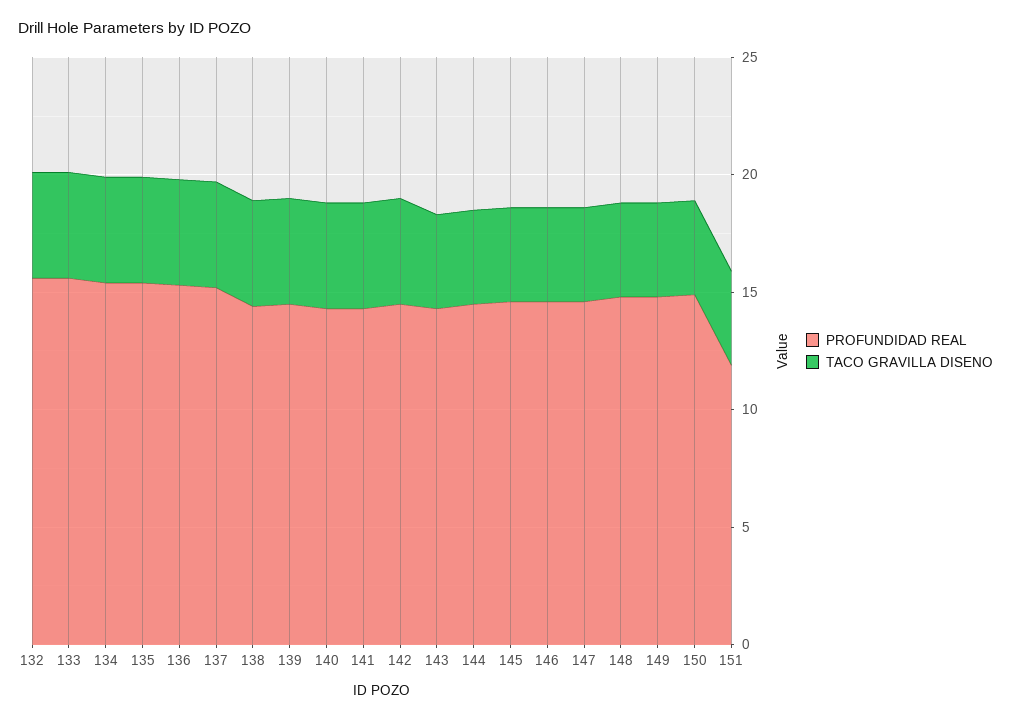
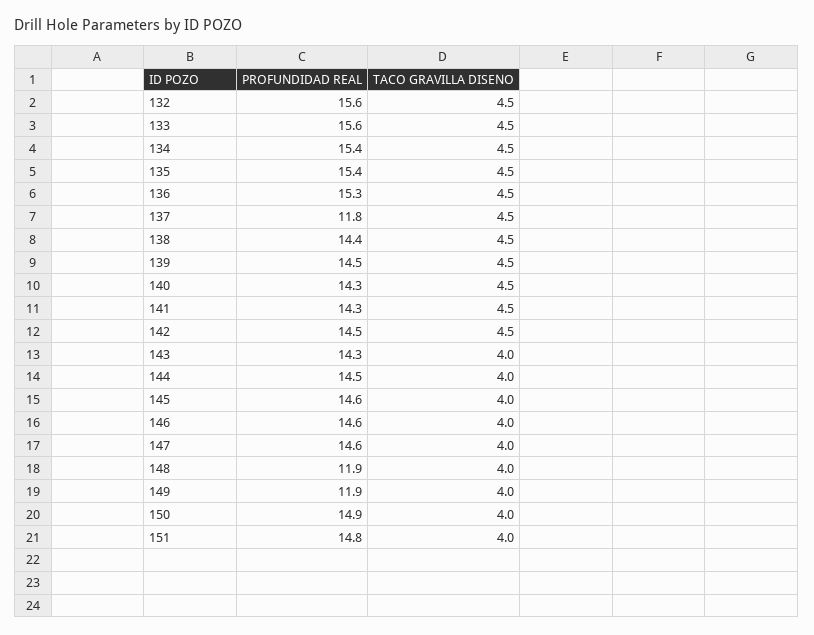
  {
    "PROFUNDIDAD REAL": {
      "132": 15.6,
      "133": 15.6,
      "134": 15.4,
      "135": 15.4,
      "136": 15.3,
-     "137": 15,
+     "137": 11.8,
      "138": 14.4,
      "139": 14.5,
      "140": 14.3,
      "141": 14.3,
      "142": 14.5,
      "143": 14.3,
      "144": 14.5,
      "145": 14.6,
      "146": 14.6,
      "147": 14.6,
-     "148": 15,
+     "148": 11.9,
-     "149": 15,
+     "149": 11.9,
      "150": 14.9,
-     "151": 12
+     "151": 14.8
    },
    "TACO GRAVILLA DISENO": {
      "132": 4.5,
      "133": 4.5,
      "134": 4.5,
      "135": 4.5,
      "136": 4.5,
      "137": 4.5,
      "138": 4.5,
      "139": 4.5,
      "140": 4.5,
      "141": 4.5,
      "142": 4.5,
      "143": 4,
      "144": 4,
      "145": 4,
      "146": 4,
      "147": 4,
      "148": 4,
      "149": 4,
      "150": 4,
      "151": 4
    }
  }

